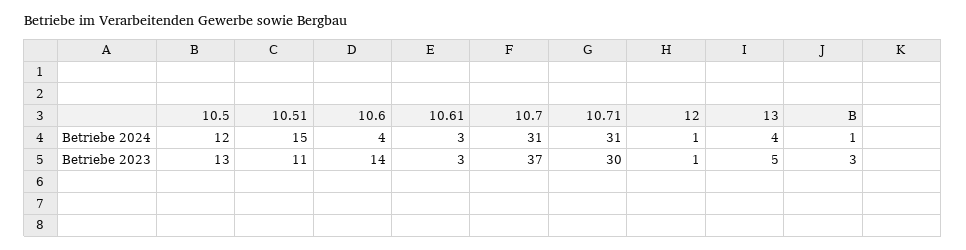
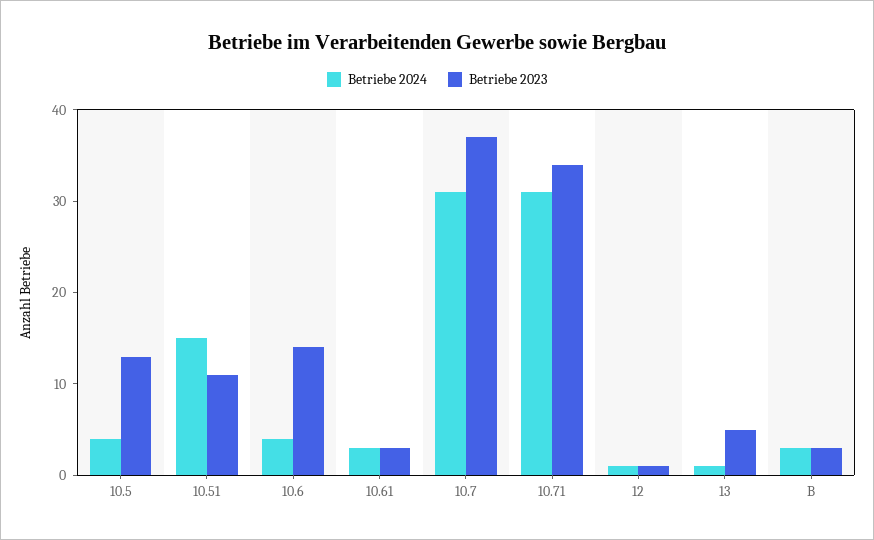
  {
    "Betriebe 2024": {
-     "10.5": 12,
+     "10.5": 4,
      "10.51": 15,
      "10.6": 4,
      "10.61": 3,
      "10.7": 31,
      "10.71": 31,
      "12": 1,
-     "13": 4,
+     "13": 1,
-     "B": 1
+     "B": 3
    },
    "Betriebe 2023": {
      "10.5": 13,
      "10.51": 11,
      "10.6": 14,
      "10.61": 3,
      "10.7": 37,
-     "10.71": 30,
+     "10.71": 34,
      "12": 1,
      "13": 5,
      "B": 3
    }
  }

